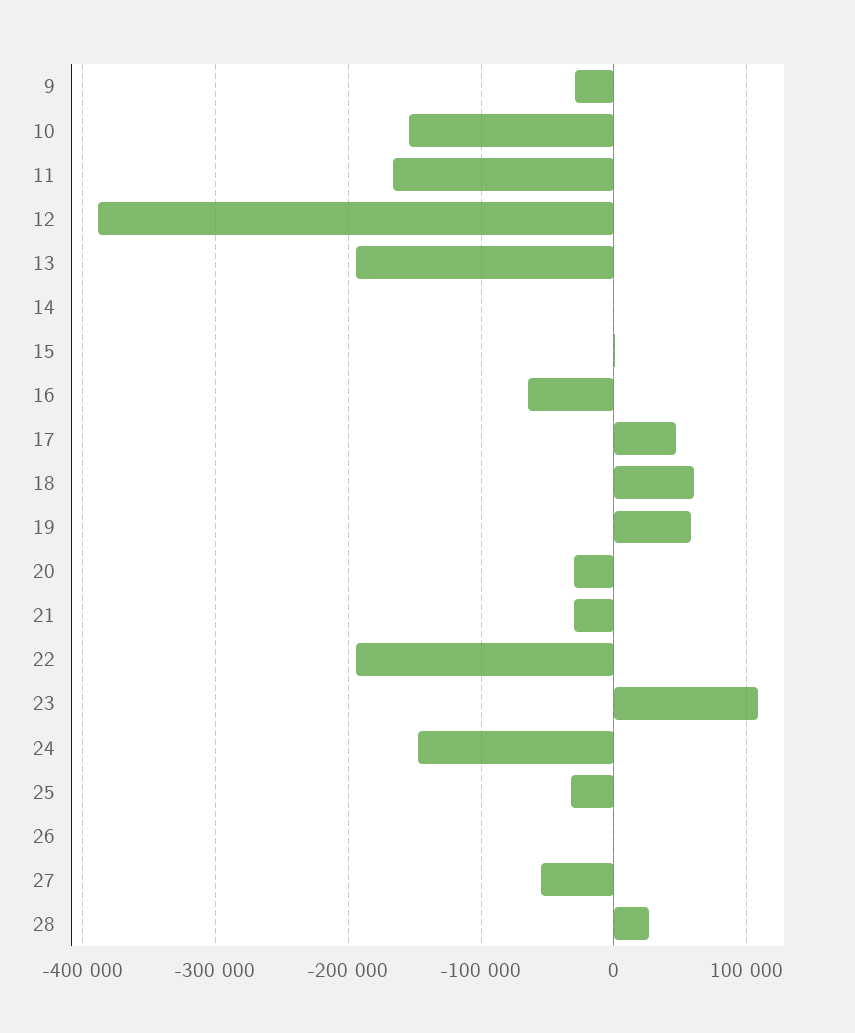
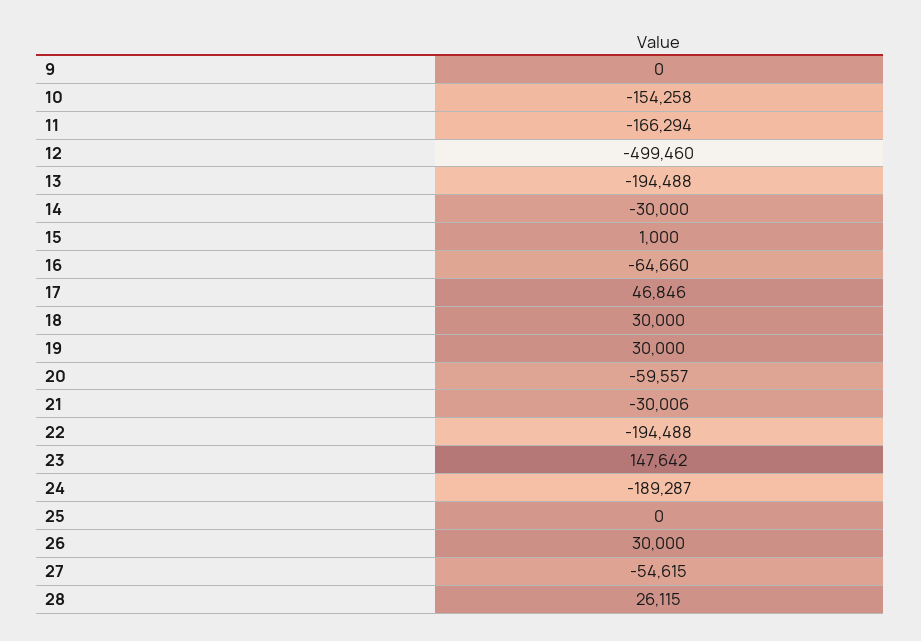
  {
-   "9": -30000,
+   "9": 0,
    "10": -154258,
    "11": -166294,
-   "12": -390000,
+   "12": -499460,
    "13": -194488,
-   "14": 0,
+   "14": -30000,
    "15": 1000,
    "16": -64660,
    "17": 46846,
-   "18": 60000,
+   "18": 30000,
-   "19": 60000,
+   "19": 30000,
-   "20": -30000,
+   "20": -59557,
    "21": -30006,
    "22": -194488,
-   "23": 110000,
+   "23": 147642,
-   "24": -150000,
+   "24": -189287,
-   "25": -30000,
+   "25": 0,
-   "26": 0,
+   "26": 30000,
    "27": -54615,
    "28": 26115
  }

